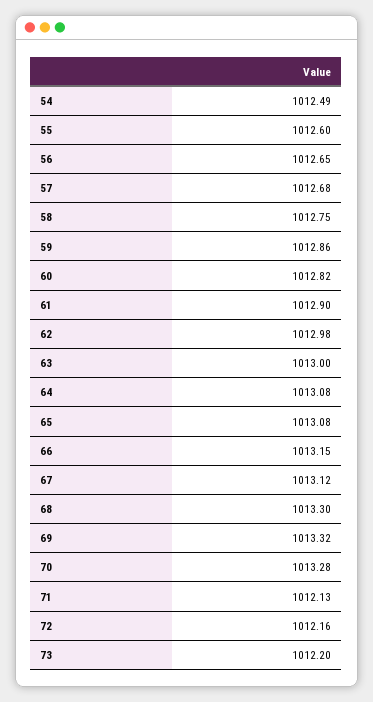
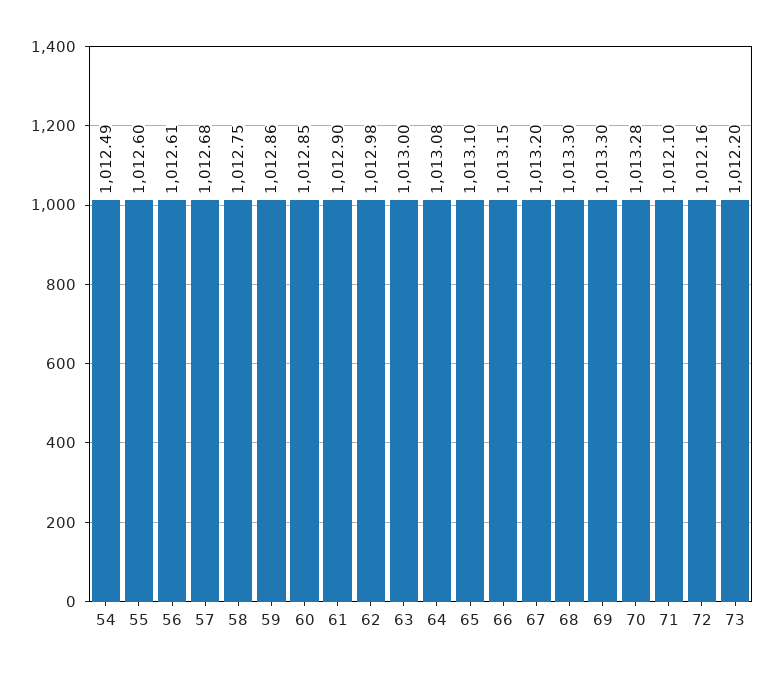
  {
    "54": 1012.49,
    "55": 1012.6,
-   "56": 1012.65,
+   "56": 1012.61,
    "57": 1012.68,
    "58": 1012.75,
    "59": 1012.86,
-   "60": 1012.82,
+   "60": 1012.85,
    "61": 1012.9,
    "62": 1012.98,
    "63": 1013,
    "64": 1013.08,
-   "65": 1013.08,
+   "65": 1013.1,
    "66": 1013.15,
-   "67": 1013.12,
+   "67": 1013.2,
    "68": 1013.3,
-   "69": 1013.32,
+   "69": 1013.3,
    "70": 1013.28,
-   "71": 1012.13,
+   "71": 1012.1,
    "72": 1012.16,
    "73": 1012.2
  }

